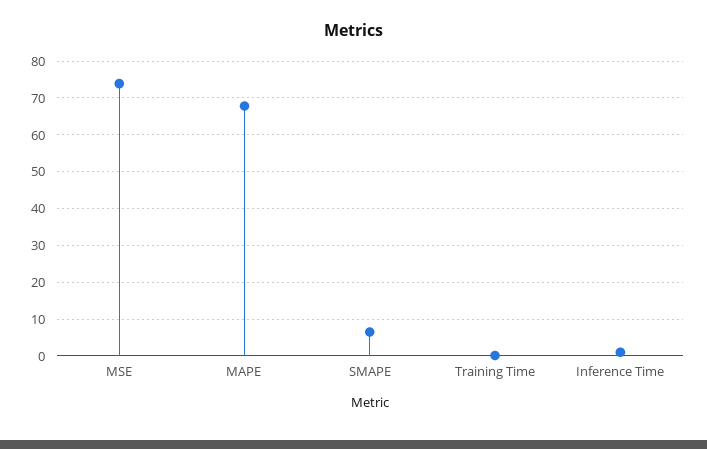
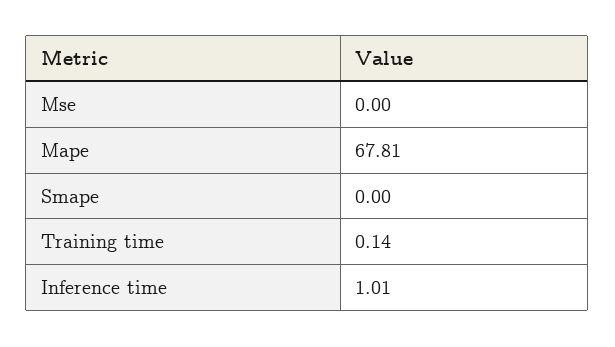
  {
-   "MSE": 74,
+   "MSE": 0,
    "MAPE": 67.81,
-   "SMAPE": 6,
+   "SMAPE": 0,
    "Training Time": 0.14,
    "Inference Time": 1.01
  }

